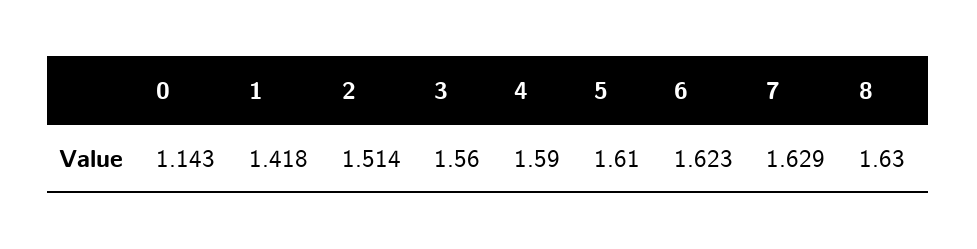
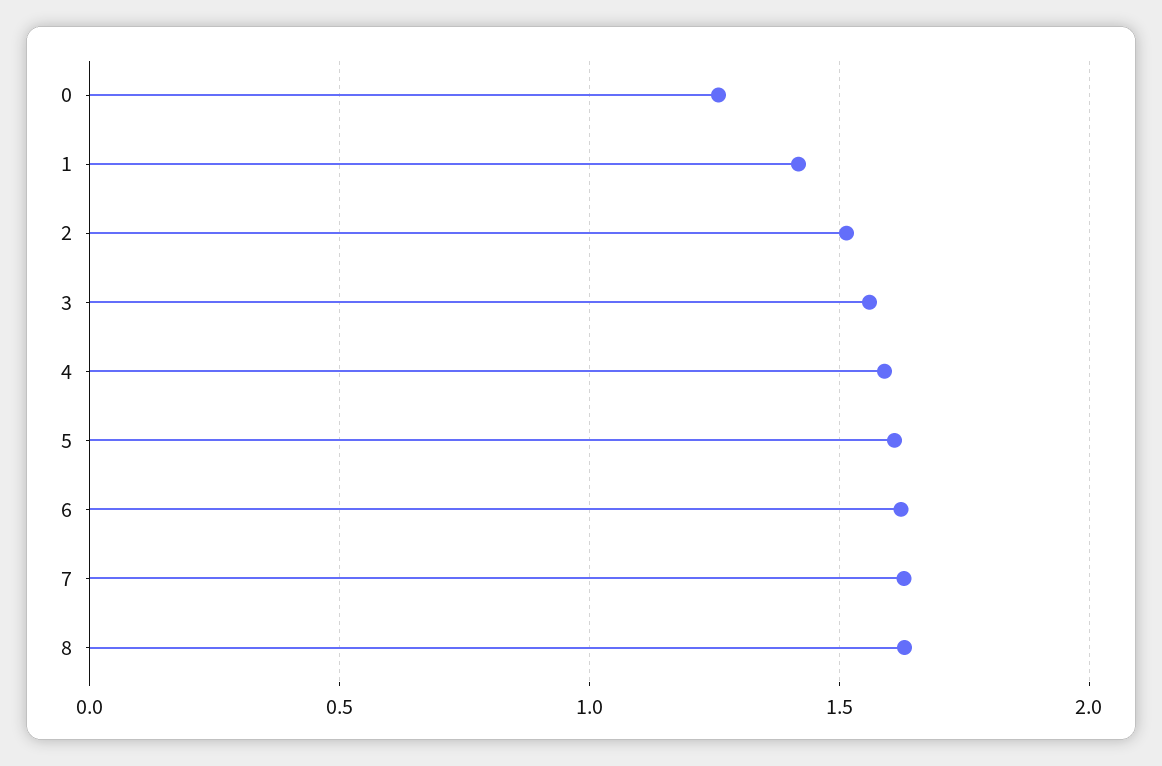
  {
-   "0": 1.143,
+   "0": 1.25,
    "1": 1.418,
    "2": 1.514,
    "3": 1.56,
    "4": 1.59,
    "5": 1.61,
    "6": 1.623,
    "7": 1.629,
    "8": 1.63
  }

